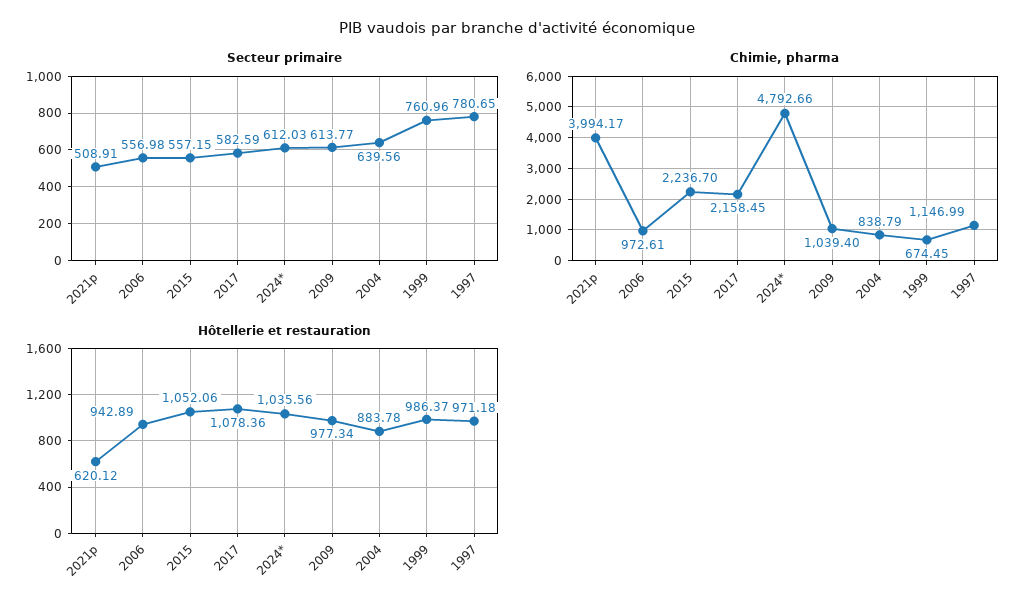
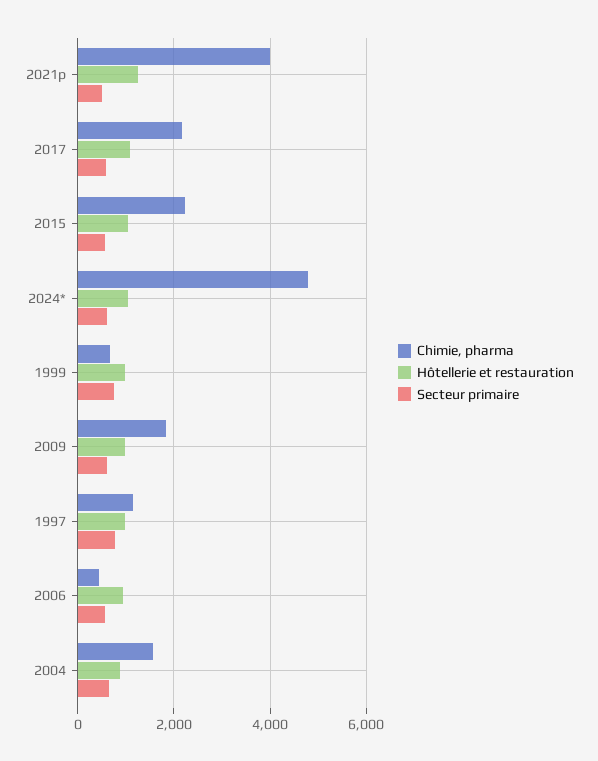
  {
    "Secteur primaire": {
      "2021p": 508.91,
      "2006": 556.98,
      "2015": 557.15,
      "2017": 582.59,
      "2024*": 612.03,
      "2009": 613.77,
      "2004": 639.56,
      "1999": 760.96,
      "1997": 780.65
    },
    "Chimie, pharma": {
      "2021p": 3994.17,
-     "2006": 972.61,
+     "2006": 400,
      "2015": 2236.7,
      "2017": 2158.45,
      "2024*": 4792.66,
-     "2009": 1039.4,
+     "2009": 1800,
-     "2004": 838.79,
+     "2004": 1600,
      "1999": 674.45,
      "1997": 1146.99
    },
    "Hôtellerie et restauration": {
-     "2021p": 620.12,
+     "2021p": 1200,
      "2006": 942.89,
      "2015": 1052.06,
      "2017": 1078.36,
      "2024*": 1035.56,
      "2009": 977.34,
      "2004": 883.78,
      "1999": 986.37,
      "1997": 971.18
    }
  }

